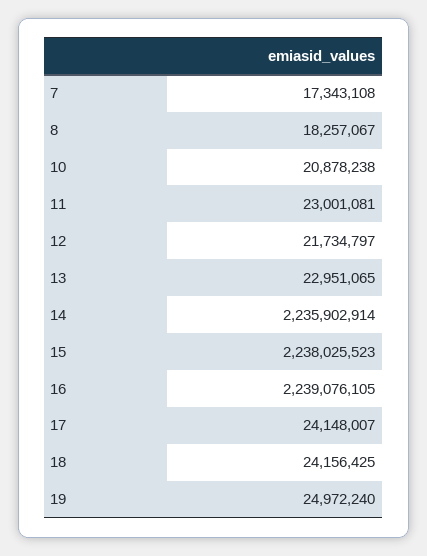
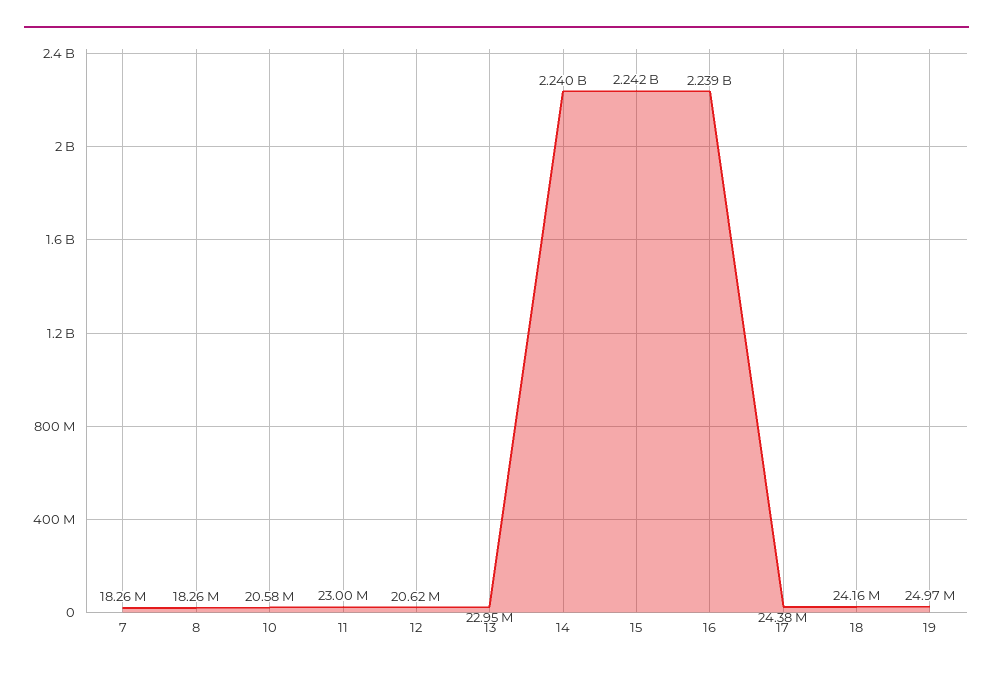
  {
-   "7": 17343108,
+   "7": 18260000,
    "8": 18257067,
-   "10": 20878238,
+   "10": 20580000,
    "11": 23001081,
-   "12": 21734797,
+   "12": 20620000,
    "13": 22951065,
-   "14": 2235902914,
+   "14": 2240000000,
-   "15": 2238025523,
+   "15": 2242000000,
    "16": 2239076105,
-   "17": 24148007,
+   "17": 24380000,
    "18": 24156425,
    "19": 24972240
  }

